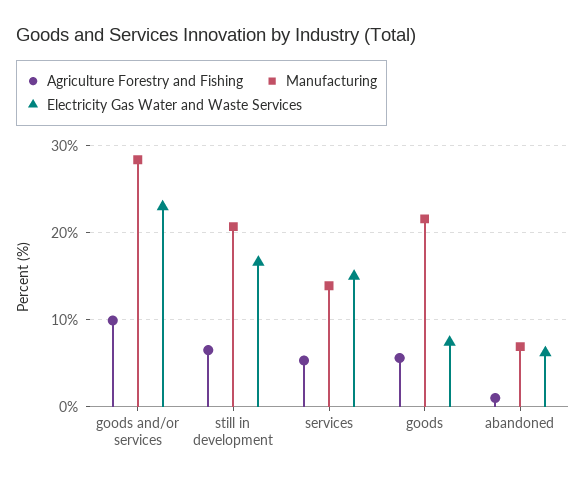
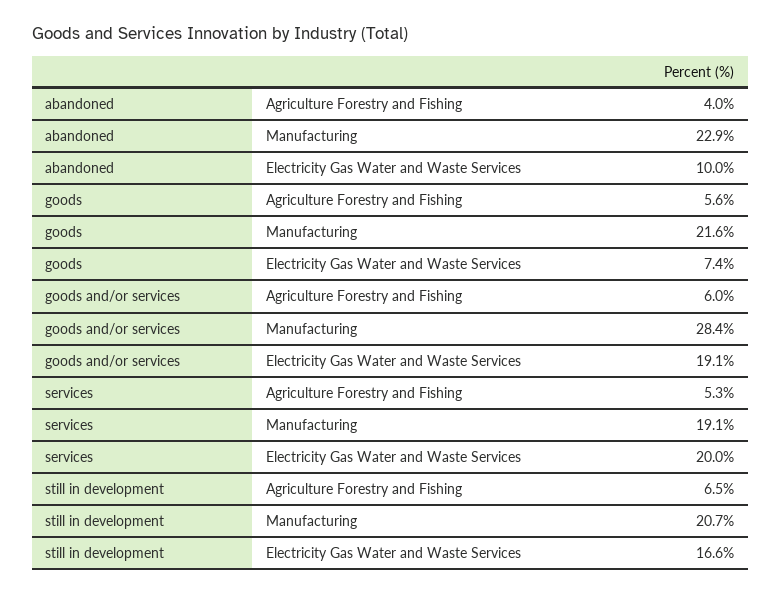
  {
    "Agriculture Forestry and Fishing": {
-     "goods and/or services": 10,
+     "goods and/or services": 6,
      "still in development": 6.5,
      "services": 5.3,
      "goods": 5.6,
-     "abandoned": 1
+     "abandoned": 4
    },
    "Manufacturing": {
      "goods and/or services": 28.4,
      "still in development": 20.7,
-     "services": 14,
+     "services": 19.1,
      "goods": 21.6,
-     "abandoned": 7
+     "abandoned": 22.9
    },
    "Electricity Gas Water and Waste Services": {
-     "goods and/or services": 23,
+     "goods and/or services": 19.1,
      "still in development": 16.6,
-     "services": 15,
+     "services": 20,
      "goods": 7.4,
-     "abandoned": 6
+     "abandoned": 10
    }
  }

